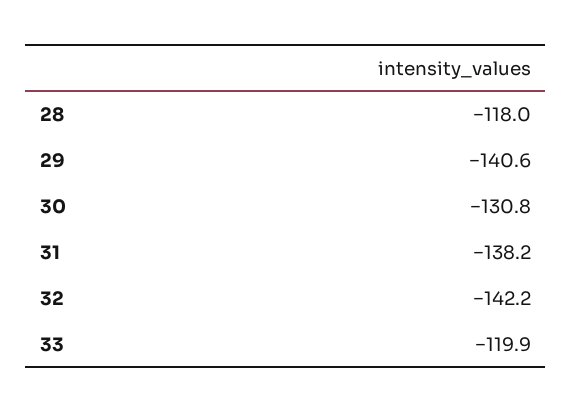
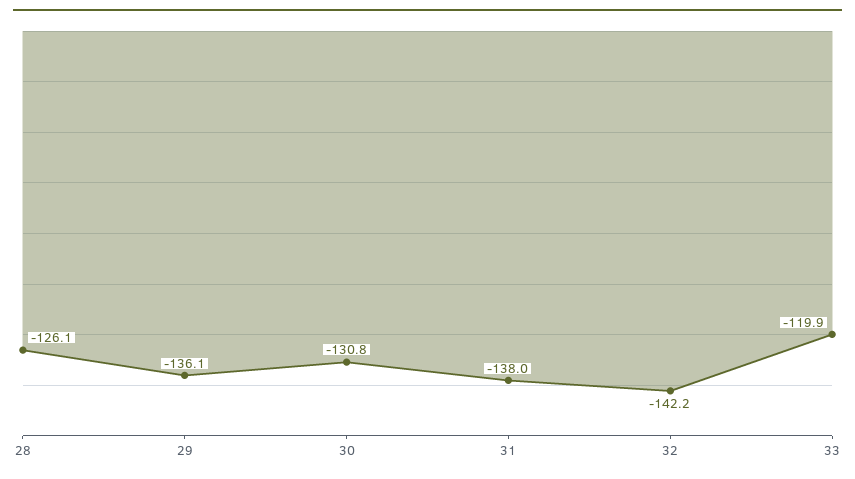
  {
-   "28": -118,
+   "28": -126.1,
-   "29": -140.6,
+   "29": -136.1,
    "30": -130.8,
-   "31": -138.2,
+   "31": -138,
    "32": -142.2,
    "33": -119.9
  }

